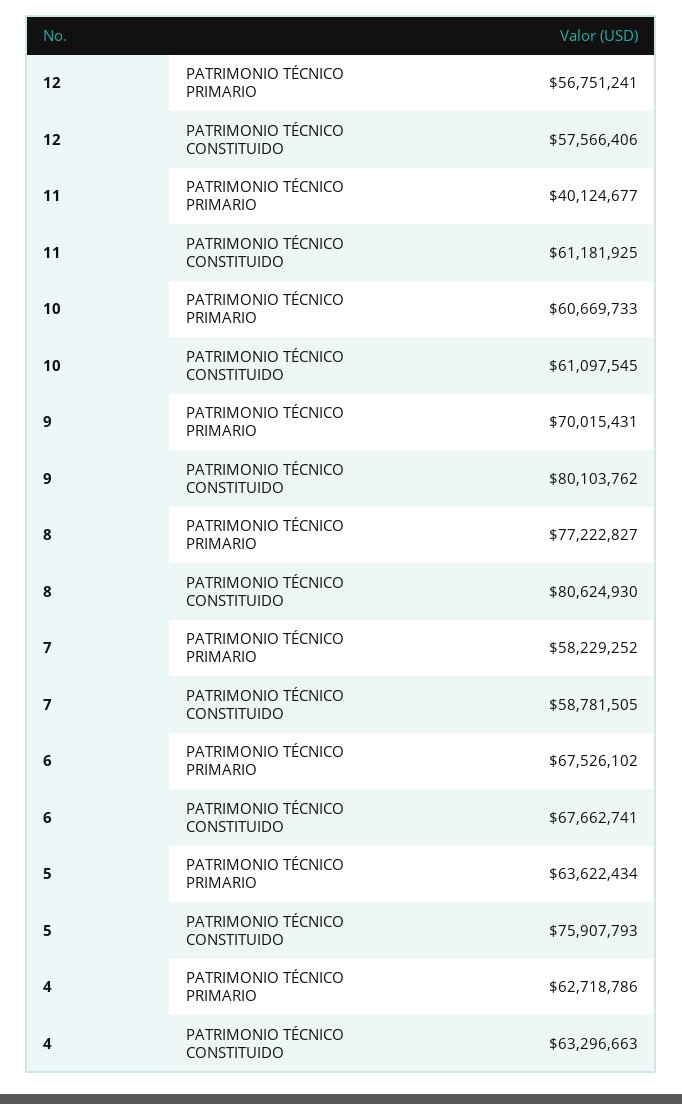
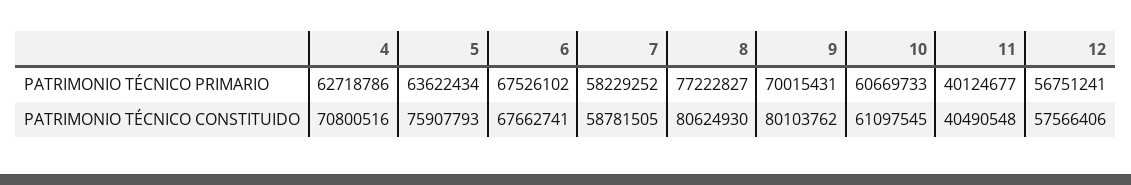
  {
    "12": {
      "PATRIMONIO TÉCNICO PRIMARIO": 56751241,
      "PATRIMONIO TÉCNICO CONSTITUIDO": 57566406
    },
    "11": {
      "PATRIMONIO TÉCNICO PRIMARIO": 40124677,
-     "PATRIMONIO TÉCNICO CONSTITUIDO": 61181925
+     "PATRIMONIO TÉCNICO CONSTITUIDO": 40490548
    },
    "10": {
      "PATRIMONIO TÉCNICO PRIMARIO": 60669733,
      "PATRIMONIO TÉCNICO CONSTITUIDO": 61097545
    },
    "9": {
      "PATRIMONIO TÉCNICO PRIMARIO": 70015431,
      "PATRIMONIO TÉCNICO CONSTITUIDO": 80103762
    },
    "8": {
      "PATRIMONIO TÉCNICO PRIMARIO": 77222827,
      "PATRIMONIO TÉCNICO CONSTITUIDO": 80624930
    },
    "7": {
      "PATRIMONIO TÉCNICO PRIMARIO": 58229252,
      "PATRIMONIO TÉCNICO CONSTITUIDO": 58781505
    },
    "6": {
      "PATRIMONIO TÉCNICO PRIMARIO": 67526102,
      "PATRIMONIO TÉCNICO CONSTITUIDO": 67662741
    },
    "5": {
      "PATRIMONIO TÉCNICO PRIMARIO": 63622434,
      "PATRIMONIO TÉCNICO CONSTITUIDO": 75907793
    },
    "4": {
      "PATRIMONIO TÉCNICO PRIMARIO": 62718786,
-     "PATRIMONIO TÉCNICO CONSTITUIDO": 63296663
+     "PATRIMONIO TÉCNICO CONSTITUIDO": 70800516
    }
  }

